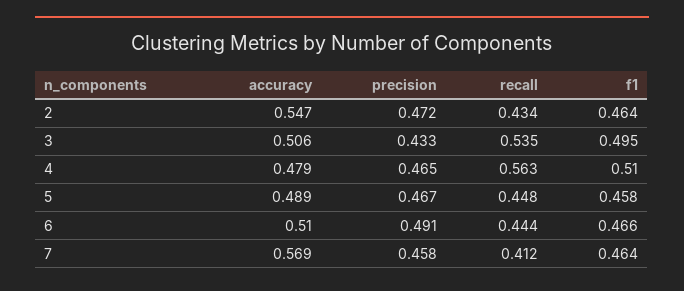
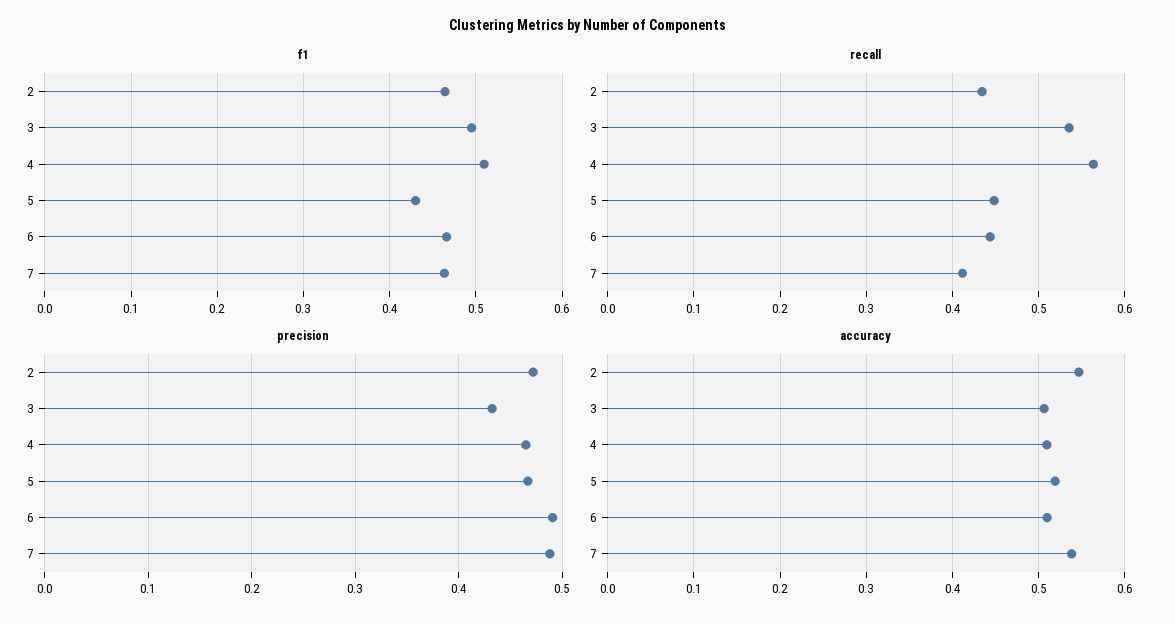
  {
    "accuracy": {
      "2": 0.547,
      "3": 0.506,
-     "4": 0.479,
+     "4": 0.51,
-     "5": 0.489,
+     "5": 0.52,
      "6": 0.51,
-     "7": 0.569
+     "7": 0.54
    },
    "precision": {
      "2": 0.472,
      "3": 0.433,
      "4": 0.465,
      "5": 0.467,
      "6": 0.491,
-     "7": 0.458
+     "7": 0.49
    },
    "recall": {
      "2": 0.434,
      "3": 0.535,
      "4": 0.563,
      "5": 0.448,
      "6": 0.444,
      "7": 0.412
    },
    "f1": {
      "2": 0.464,
      "3": 0.495,
      "4": 0.51,
-     "5": 0.458,
+     "5": 0.43,
      "6": 0.466,
      "7": 0.464
    }
  }

